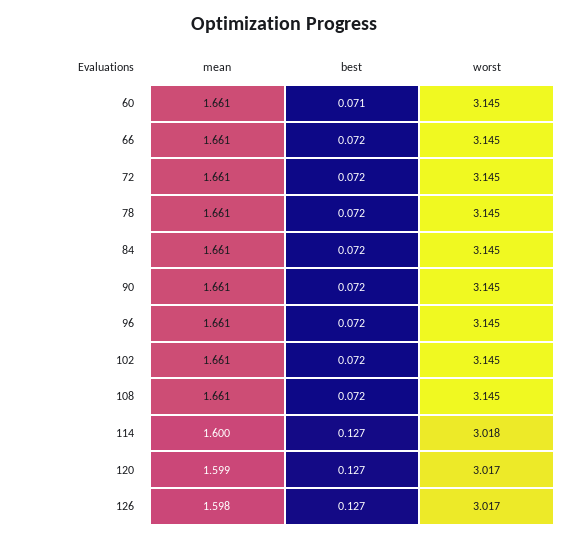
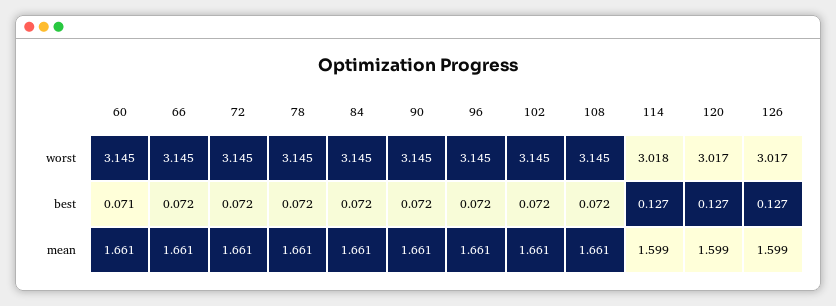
  {
    "mean": {
      "60": 1.661,
      "66": 1.661,
      "72": 1.661,
      "78": 1.661,
      "84": 1.661,
      "90": 1.661,
      "96": 1.661,
      "102": 1.661,
      "108": 1.661,
-     "114": 1.6,
+     "114": 1.599,
      "120": 1.599,
-     "126": 1.598
+     "126": 1.599
    },
    "best": {
      "60": 0.071,
      "66": 0.072,
      "72": 0.072,
      "78": 0.072,
      "84": 0.072,
      "90": 0.072,
      "96": 0.072,
      "102": 0.072,
      "108": 0.072,
      "114": 0.127,
      "120": 0.127,
      "126": 0.127
    },
    "worst": {
      "60": 3.145,
      "66": 3.145,
      "72": 3.145,
      "78": 3.145,
      "84": 3.145,
      "90": 3.145,
      "96": 3.145,
      "102": 3.145,
      "108": 3.145,
      "114": 3.018,
      "120": 3.017,
      "126": 3.017
    }
  }

